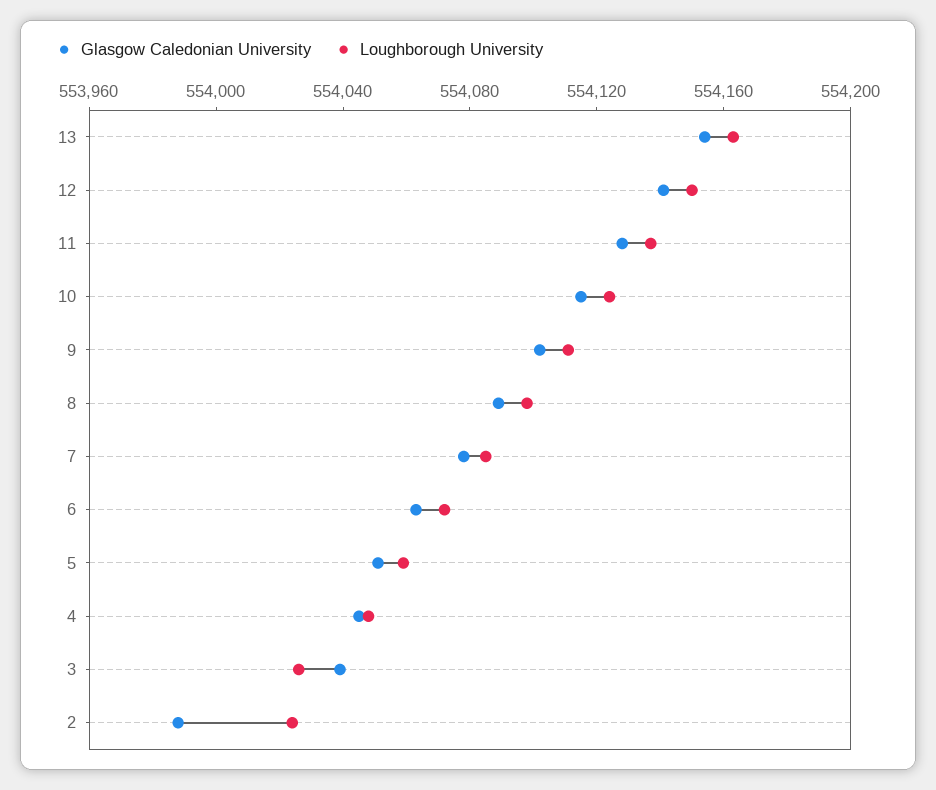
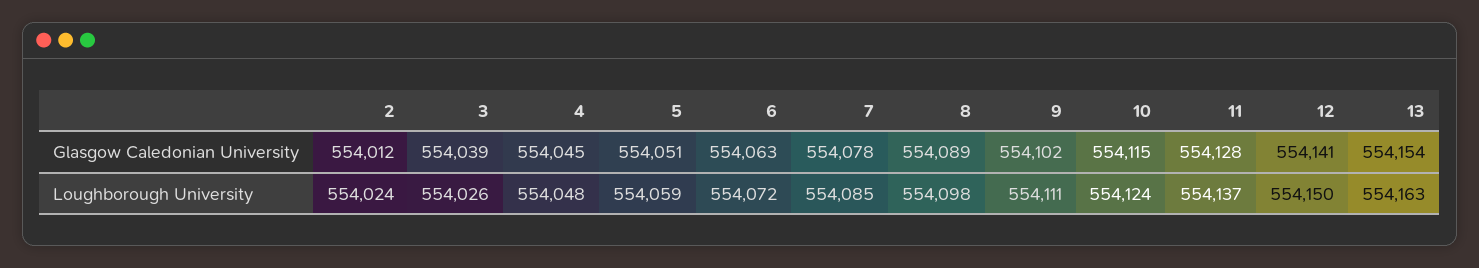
  {
    "Glasgow Caledonian University": {
      "13": 554154,
      "12": 554141,
      "11": 554128,
      "10": 554115,
      "9": 554102,
      "8": 554089,
      "7": 554078,
      "6": 554063,
      "5": 554051,
      "4": 554045,
      "3": 554039,
-     "2": 553990
+     "2": 554012
    },
    "Loughborough University": {
      "13": 554163,
      "12": 554150,
      "11": 554137,
      "10": 554124,
      "9": 554111,
      "8": 554098,
      "7": 554085,
      "6": 554072,
      "5": 554059,
      "4": 554048,
      "3": 554026,
      "2": 554024
    }
  }

